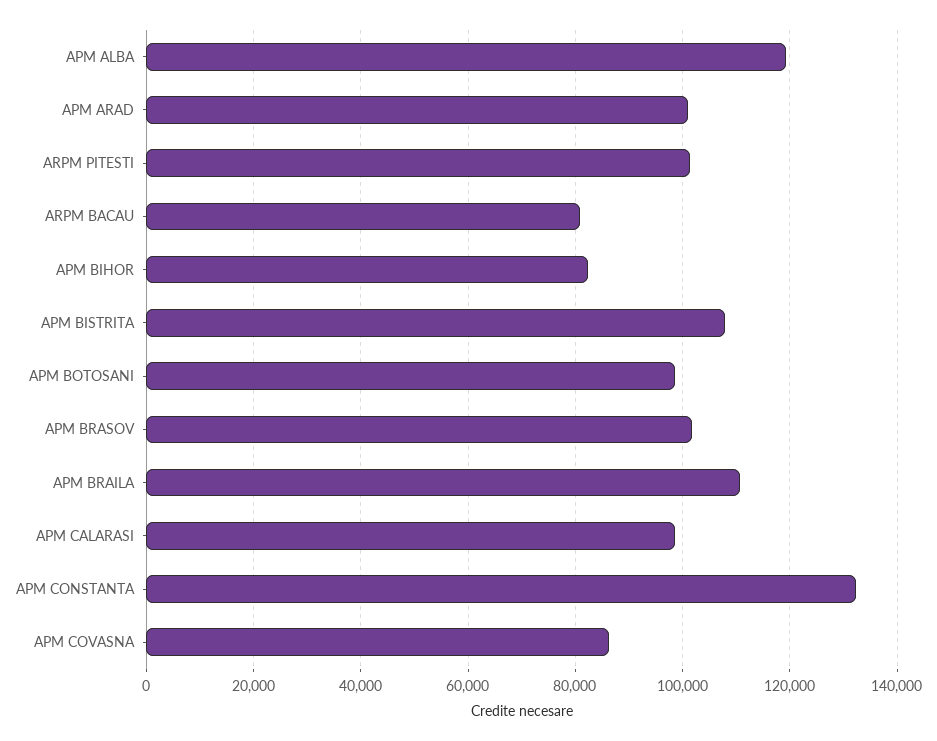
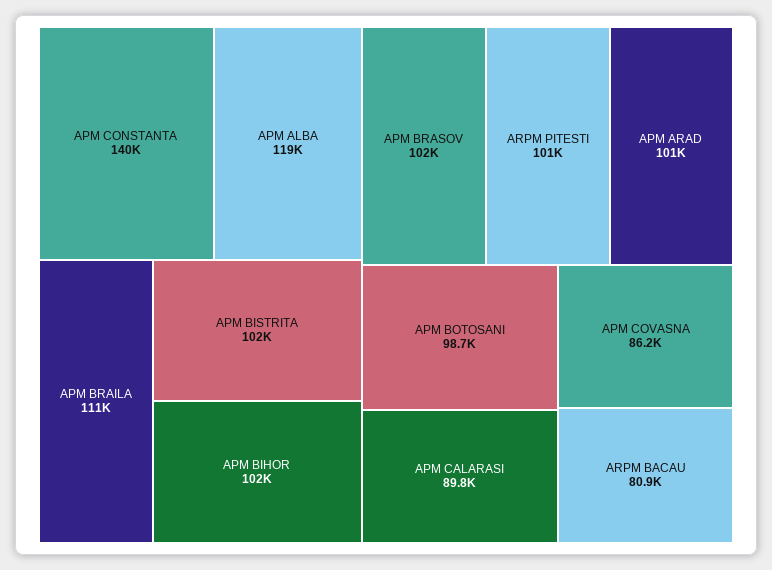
  {
    "APM ALBA": 119000,
    "APM ARAD": 101000,
    "ARPM PITESTI": 101000,
    "ARPM BACAU": 80900,
-   "APM BIHOR": 82000,
+   "APM BIHOR": 102000,
-   "APM BISTRITA": 108000,
+   "APM BISTRITA": 102000,
    "APM BOTOSANI": 98700,
    "APM BRASOV": 102000,
    "APM BRAILA": 111000,
-   "APM CALARASI": 98000,
+   "APM CALARASI": 89800,
-   "APM CONSTANTA": 132000,
+   "APM CONSTANTA": 140000,
    "APM COVASNA": 86200
  }

